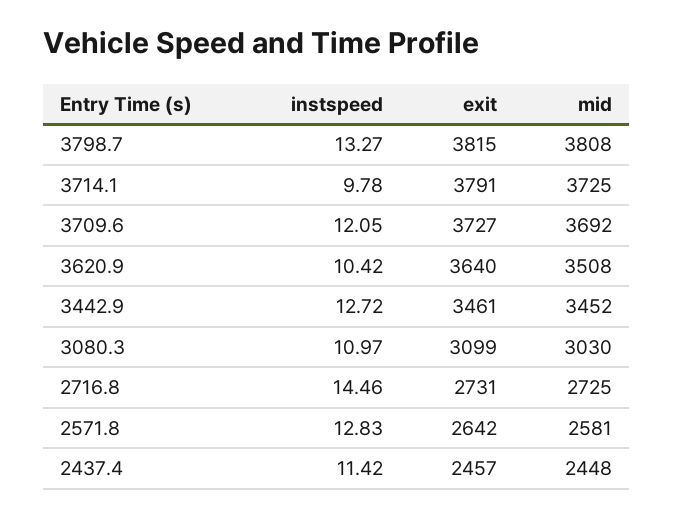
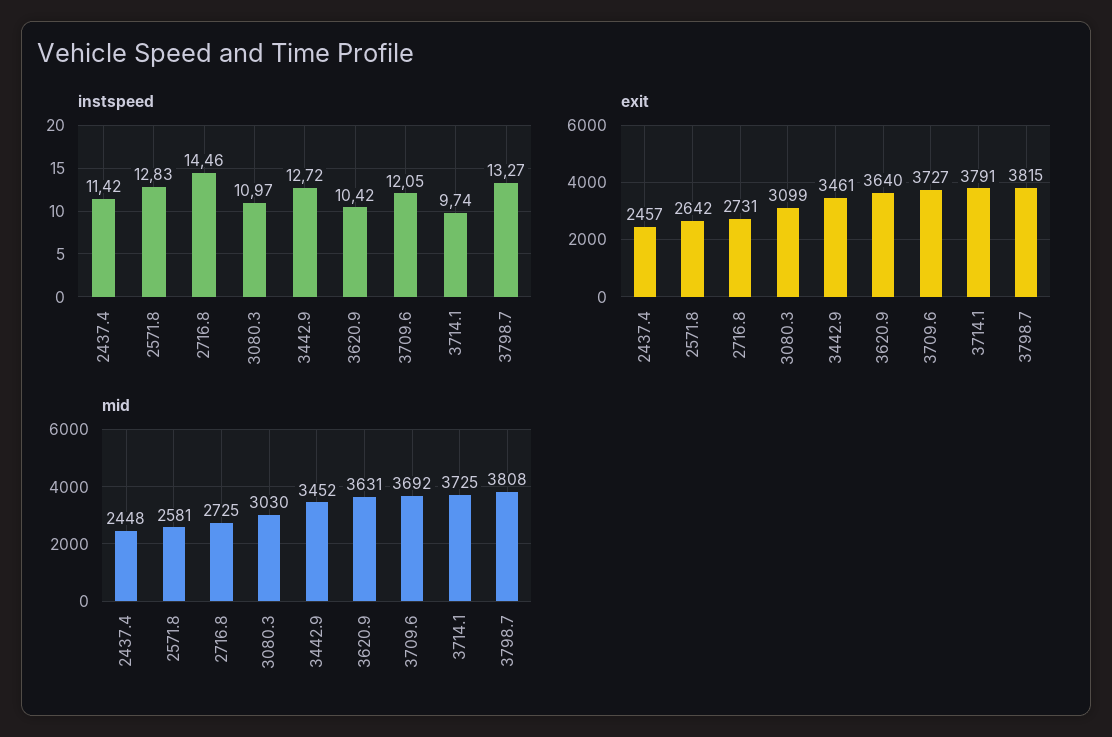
  {
    "instspeed": {
      "3798.7": 13.27,
-     "3714.1": 9.78,
+     "3714.1": 9.74,
      "3709.6": 12.05,
      "3620.9": 10.42,
      "3442.9": 12.72,
      "3080.3": 10.97,
      "2716.8": 14.46,
      "2571.8": 12.83,
      "2437.4": 11.42
    },
    "exit": {
      "3798.7": 3815,
      "3714.1": 3791,
      "3709.6": 3727,
      "3620.9": 3640,
      "3442.9": 3461,
      "3080.3": 3099,
      "2716.8": 2731,
      "2571.8": 2642,
      "2437.4": 2457
    },
    "mid": {
      "3798.7": 3808,
      "3714.1": 3725,
      "3709.6": 3692,
-     "3620.9": 3508,
+     "3620.9": 3631,
      "3442.9": 3452,
      "3080.3": 3030,
      "2716.8": 2725,
      "2571.8": 2581,
      "2437.4": 2448
    }
  }

